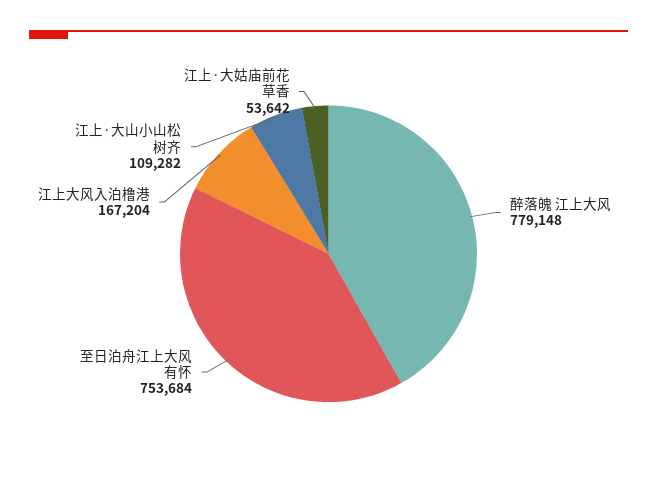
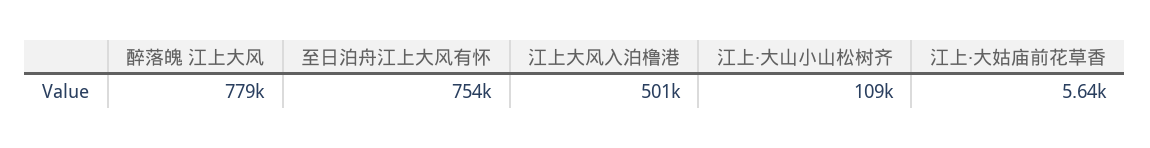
  {
    "醉落魄 江上大风": 779148,
    "至日泊舟江上大风有怀": 753684,
-   "江上大风入泊橹港": 167204,
+   "江上大风入泊橹港": 501000,
    "江上·大山小山松树齐": 109282,
-   "江上·大姑庙前花草香": 53642
+   "江上·大姑庙前花草香": 5640
  }

